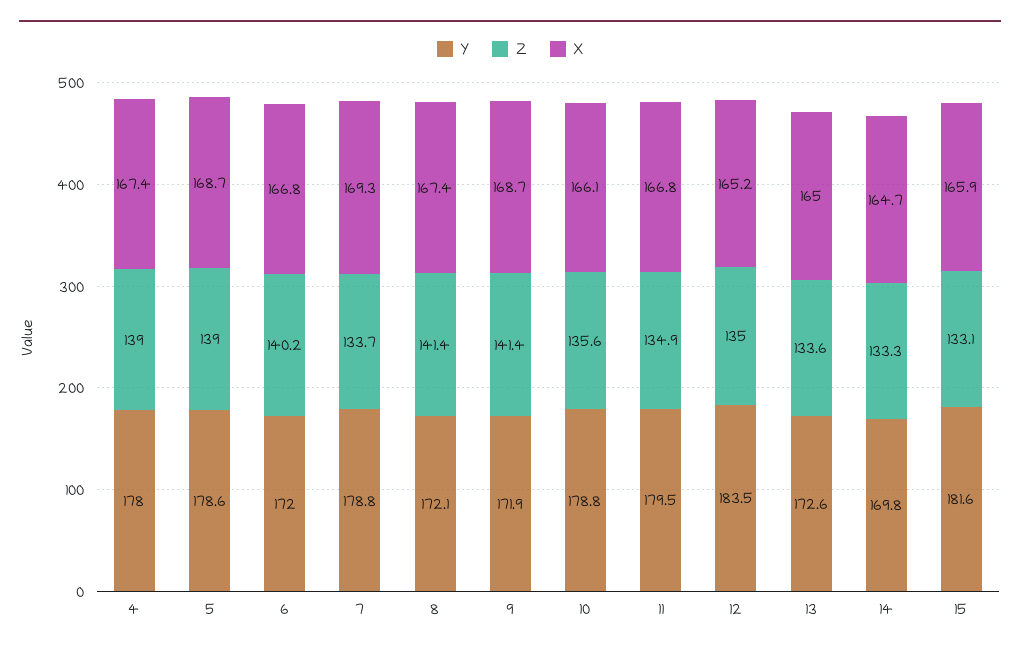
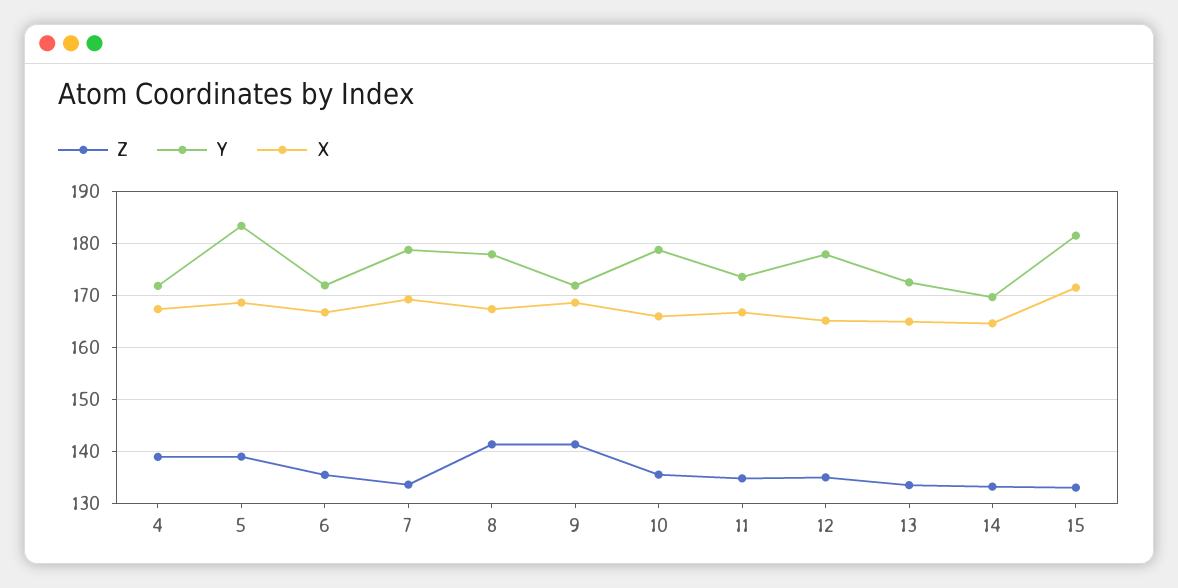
  {
    "Y": {
-     "4": 178,
+     "4": 172,
-     "5": 178.6,
+     "5": 184,
      "6": 172,
      "7": 178.8,
-     "8": 172.1,
+     "8": 178,
      "9": 171.9,
      "10": 178.8,
-     "11": 179.5,
+     "11": 174,
-     "12": 183.5,
+     "12": 178,
      "13": 172.6,
      "14": 169.8,
      "15": 181.6
    },
    "Z": {
      "4": 139,
      "5": 139,
-     "6": 140.2,
+     "6": 136,
      "7": 133.7,
      "8": 141.4,
      "9": 141.4,
      "10": 135.6,
      "11": 134.9,
      "12": 135,
      "13": 133.6,
      "14": 133.3,
      "15": 133.1
    },
    "X": {
      "4": 167.4,
      "5": 168.7,
      "6": 166.8,
      "7": 169.3,
      "8": 167.4,
      "9": 168.7,
      "10": 166.1,
      "11": 166.8,
      "12": 165.2,
      "13": 165,
      "14": 164.7,
-     "15": 165.9
+     "15": 172
    }
  }

